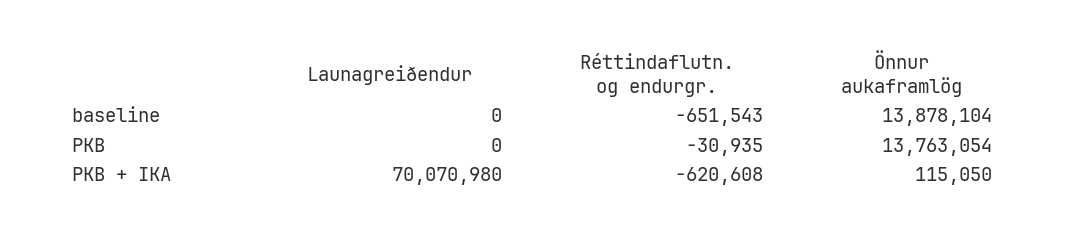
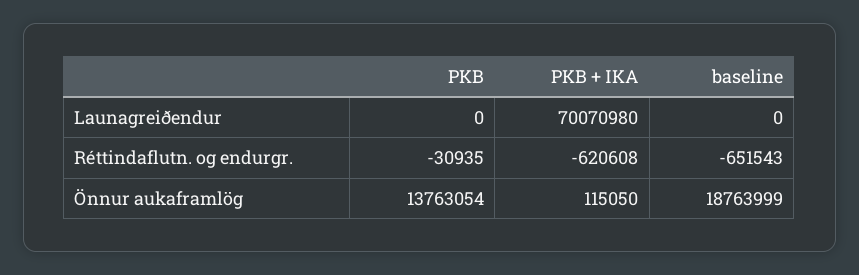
  {
    "Launagreiðendur": {
      "baseline": 0,
      "PKB": 0,
      "PKB + IKA": 70070980
    },
    "Réttindaflutn. og endurgr.": {
      "baseline": -651543,
      "PKB": -30935,
      "PKB + IKA": -620608
    },
    "Önnur aukaframlög": {
-     "baseline": 13878104,
+     "baseline": 18763999,
      "PKB": 13763054,
      "PKB + IKA": 115050
    }
  }

